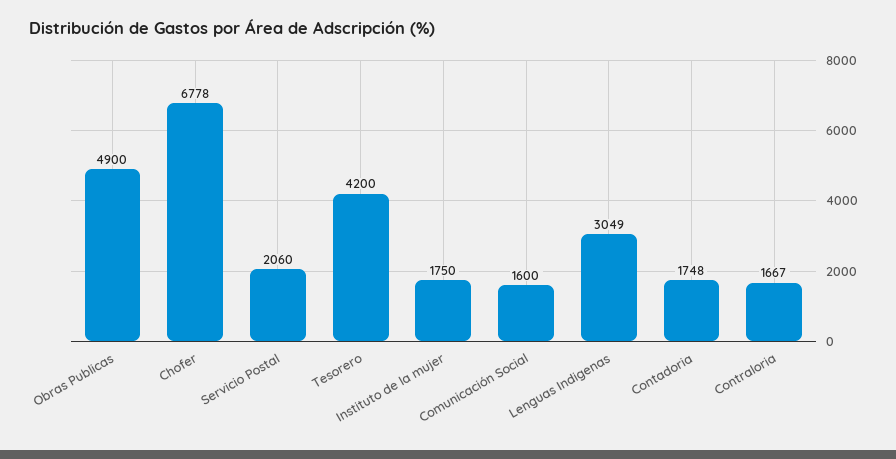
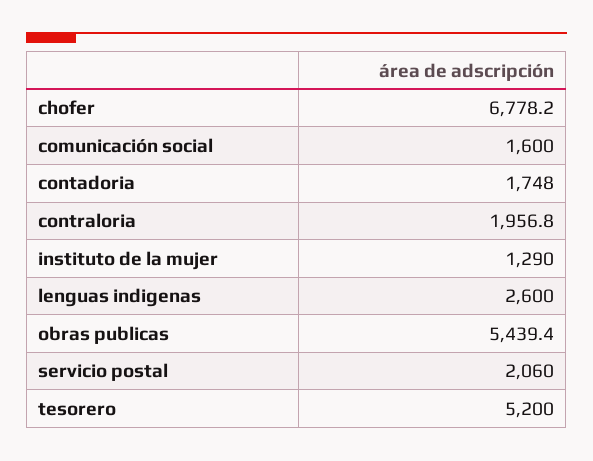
  {
-   "Obras Publicas": 4900,
+   "Obras Publicas": 5439.4,
    "Chofer": 6778.2,
    "Servicio Postal": 2060,
-   "Tesorero": 4200,
+   "Tesorero": 5200,
-   "Instituto de la mujer": 1750,
+   "Instituto de la mujer": 1290,
    "Comunicación Social": 1600,
-   "Lenguas Indigenas": 3049,
+   "Lenguas Indigenas": 2600,
    "Contadoria": 1748,
-   "Contraloria": 1667
+   "Contraloria": 1956.8
  }

